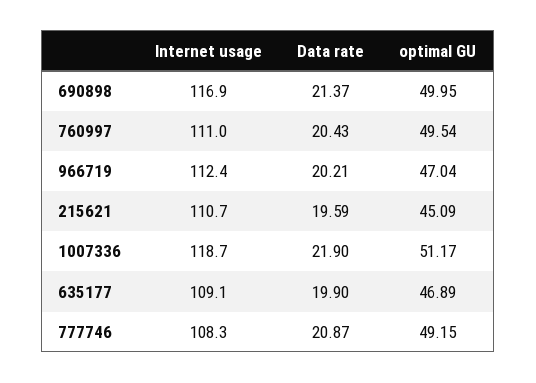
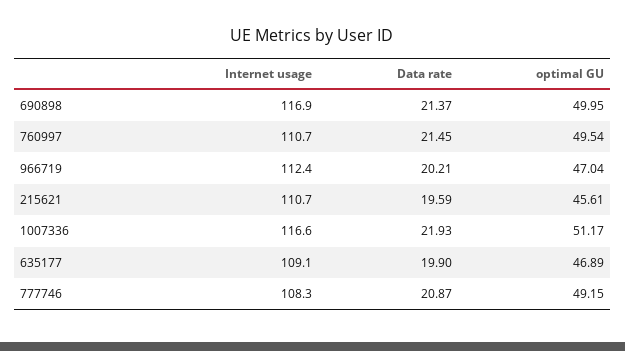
  {
    "Internet usage": {
      "690898": 116.9,
-     "760997": 111,
+     "760997": 110.7,
      "966719": 112.4,
      "215621": 110.7,
-     "1007336": 118.7,
+     "1007336": 116.6,
      "635177": 109.1,
      "777746": 108.3
    },
    "Data rate": {
      "690898": 21.37,
-     "760997": 20.43,
+     "760997": 21.45,
      "966719": 20.21,
      "215621": 19.59,
-     "1007336": 21.9,
+     "1007336": 21.93,
      "635177": 19.9,
      "777746": 20.87
    },
    "optimal GU": {
      "690898": 49.95,
      "760997": 49.54,
      "966719": 47.04,
-     "215621": 45.09,
+     "215621": 45.61,
      "1007336": 51.17,
      "635177": 46.89,
      "777746": 49.15
    }
  }

